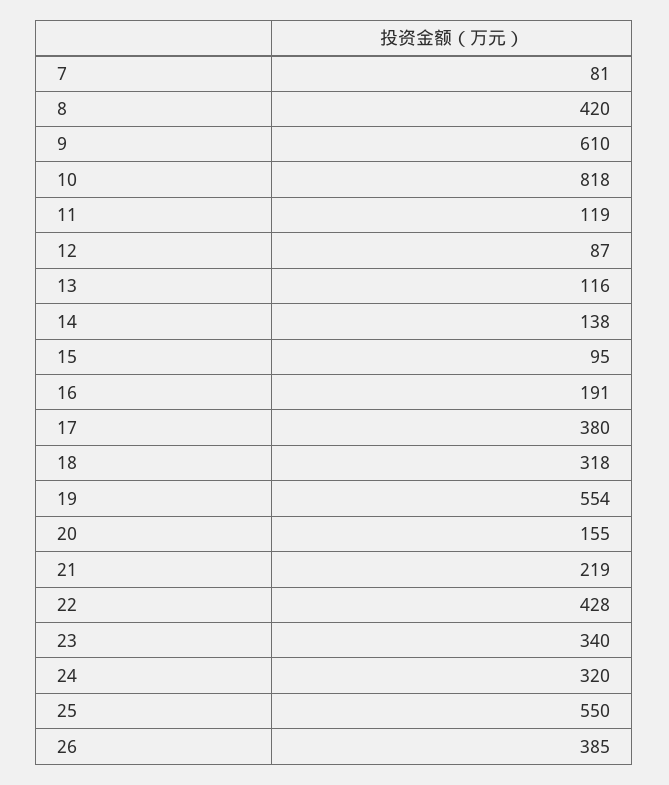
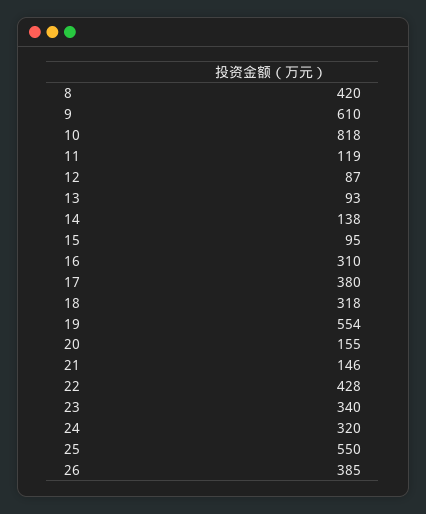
  {
-   "7": 81,
    "8": 420,
    "9": 610,
    "10": 818,
    "11": 119,
    "12": 87,
-   "13": 116,
+   "13": 93,
    "14": 138,
    "15": 95,
-   "16": 191,
+   "16": 310,
    "17": 380,
    "18": 318,
    "19": 554,
    "20": 155,
-   "21": 219,
+   "21": 146,
    "22": 428,
    "23": 340,
    "24": 320,
    "25": 550,
    "26": 385
  }

